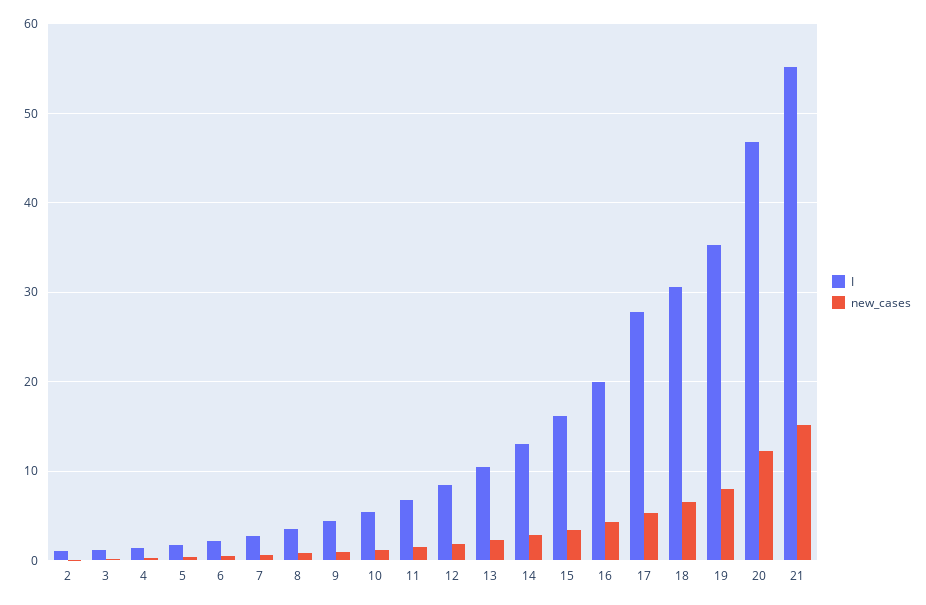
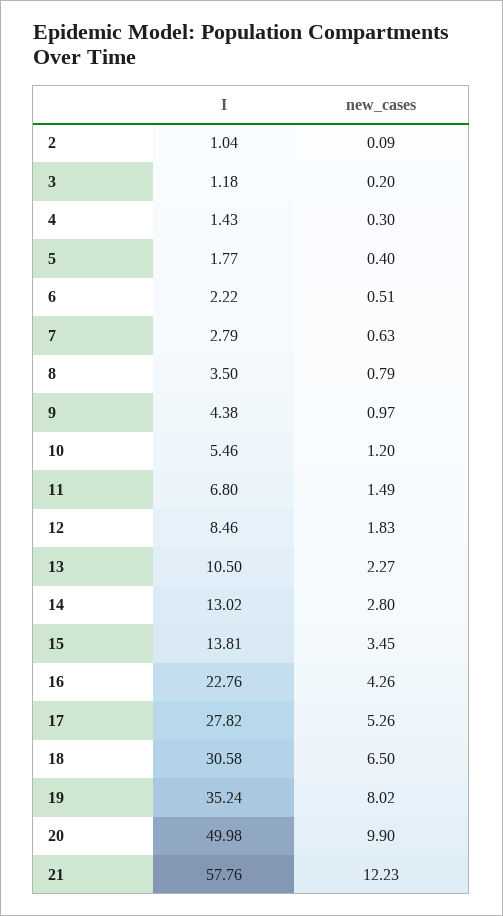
  {
    "I": {
      "2": 1.04,
      "3": 1.18,
      "4": 1.43,
      "5": 1.77,
      "6": 2.22,
      "7": 2.79,
      "8": 3.5,
      "9": 4.38,
      "10": 5.46,
      "11": 6.8,
      "12": 8.46,
      "13": 10.5,
      "14": 13.02,
-     "15": 16,
+     "15": 13.81,
-     "16": 20,
+     "16": 22.76,
      "17": 27.82,
      "18": 30.58,
      "19": 35.24,
-     "20": 47,
+     "20": 49.98,
-     "21": 55
+     "21": 57.76
    },
    "new_cases": {
      "2": 0.09,
      "3": 0.2,
      "4": 0.3,
      "5": 0.4,
      "6": 0.51,
      "7": 0.63,
      "8": 0.79,
      "9": 0.97,
      "10": 1.2,
      "11": 1.49,
      "12": 1.83,
      "13": 2.27,
      "14": 2.8,
      "15": 3.45,
      "16": 4.26,
      "17": 5.26,
      "18": 6.5,
      "19": 8.02,
-     "20": 12,
+     "20": 9.9,
-     "21": 15
+     "21": 12.23
    }
  }

